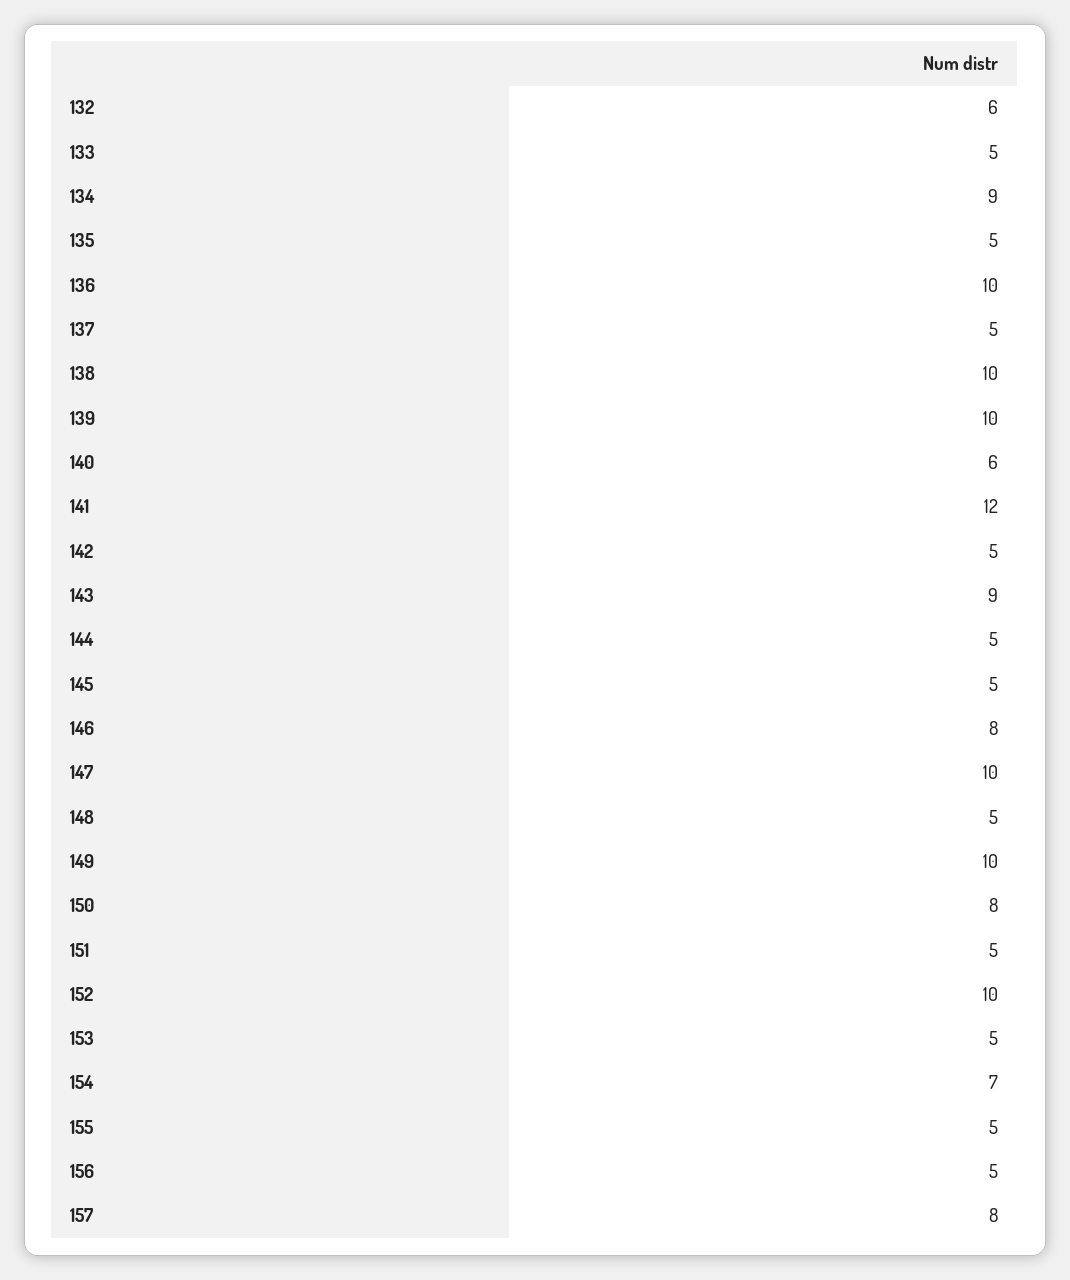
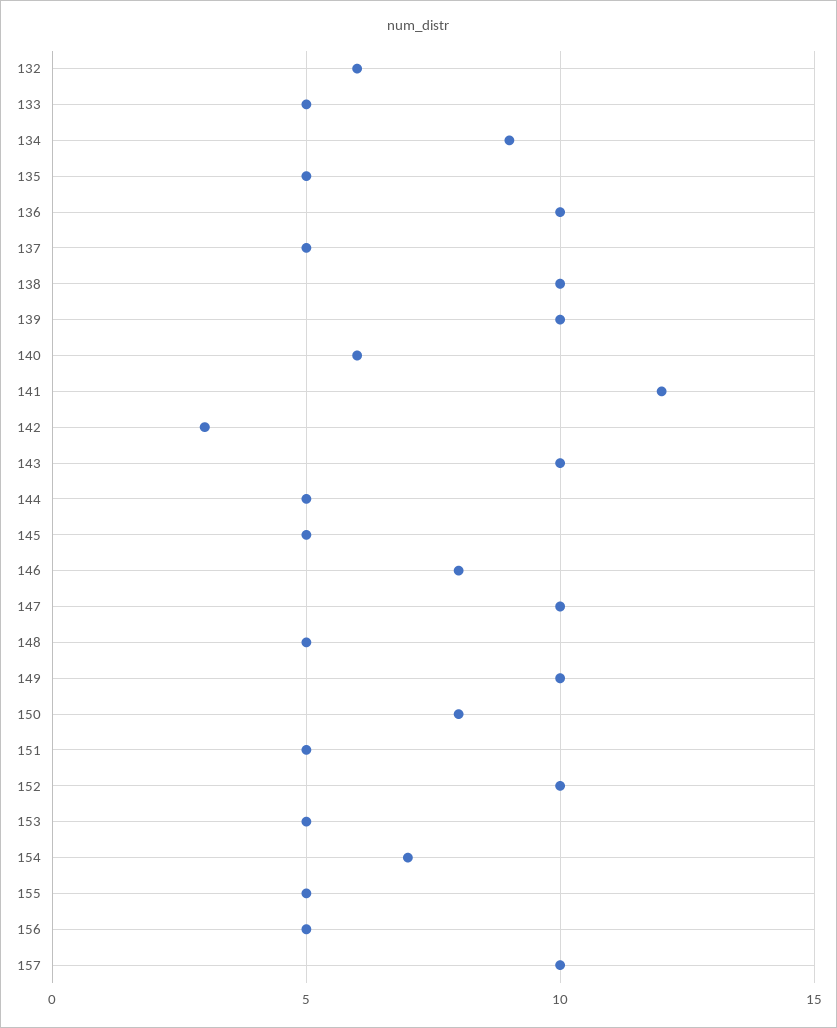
  {
    "132": 6,
    "133": 5,
    "134": 9,
    "135": 5,
    "136": 10,
    "137": 5,
    "138": 10,
    "139": 10,
    "140": 6,
    "141": 12,
-   "142": 5,
+   "142": 3,
-   "143": 9,
+   "143": 10,
    "144": 5,
    "145": 5,
    "146": 8,
    "147": 10,
    "148": 5,
    "149": 10,
    "150": 8,
    "151": 5,
    "152": 10,
    "153": 5,
    "154": 7,
    "155": 5,
    "156": 5,
-   "157": 8
+   "157": 10
  }

